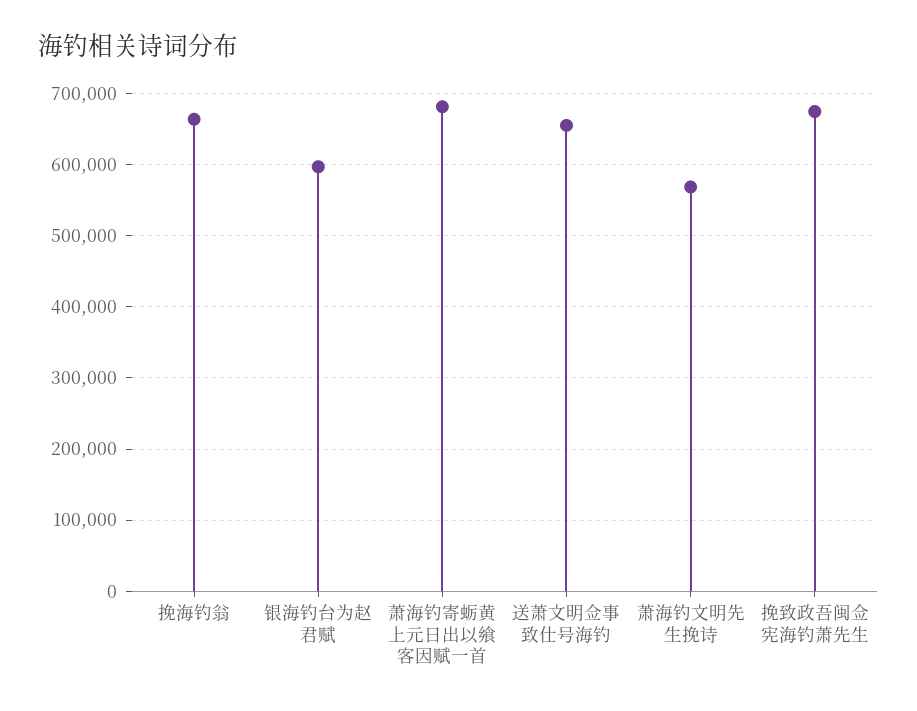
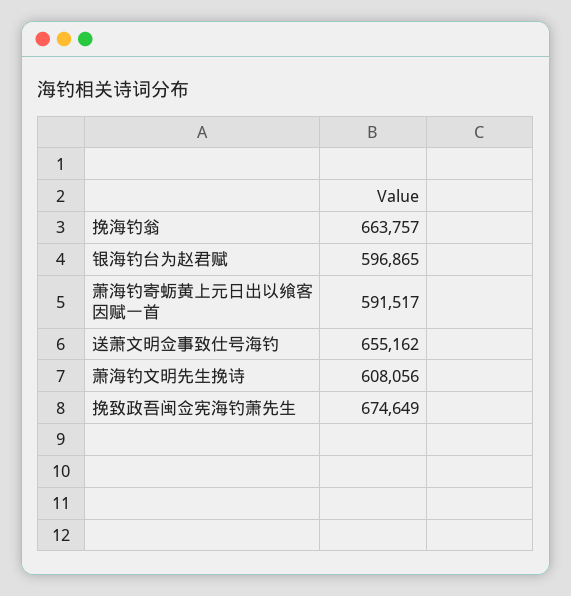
  {
    "挽海钓翁": 663757,
    "银海钓台为赵君赋": 596865,
-   "萧海钓寄蛎黄上元日出以飨客因赋一首": 680000,
+   "萧海钓寄蛎黄上元日出以飨客因赋一首": 591517,
    "送萧文明佥事致仕号海钓": 655162,
-   "萧海钓文明先生挽诗": 570000,
+   "萧海钓文明先生挽诗": 608056,
    "挽致政吾闽佥宪海钓萧先生": 674649
  }

